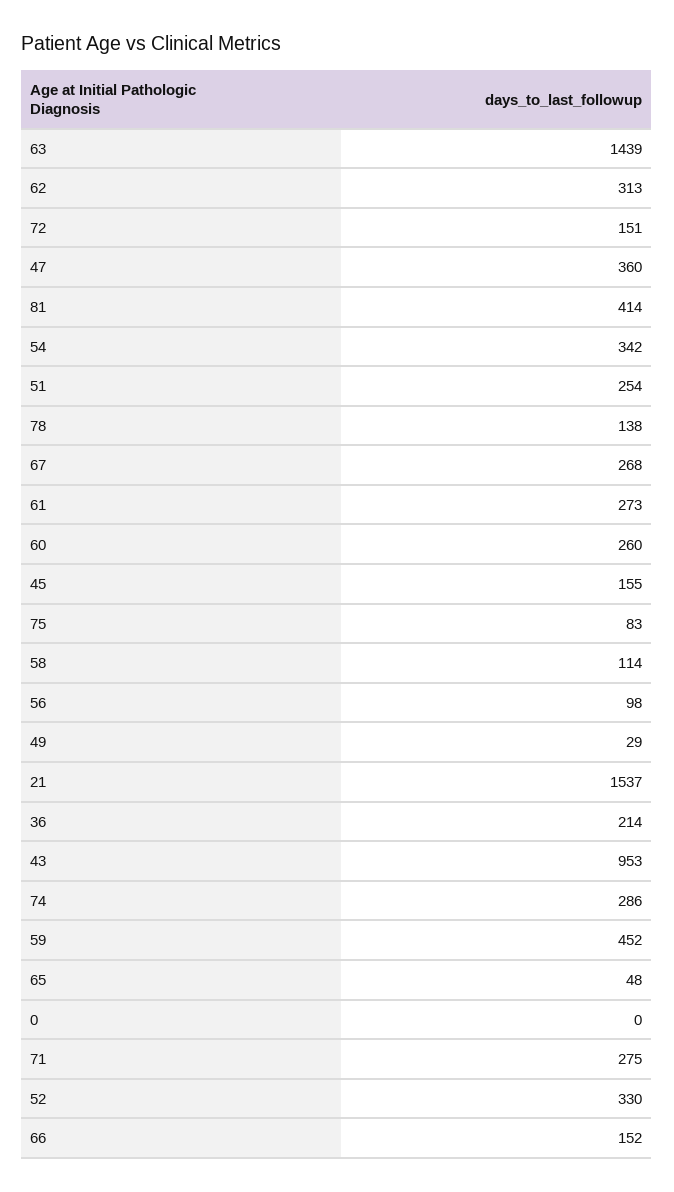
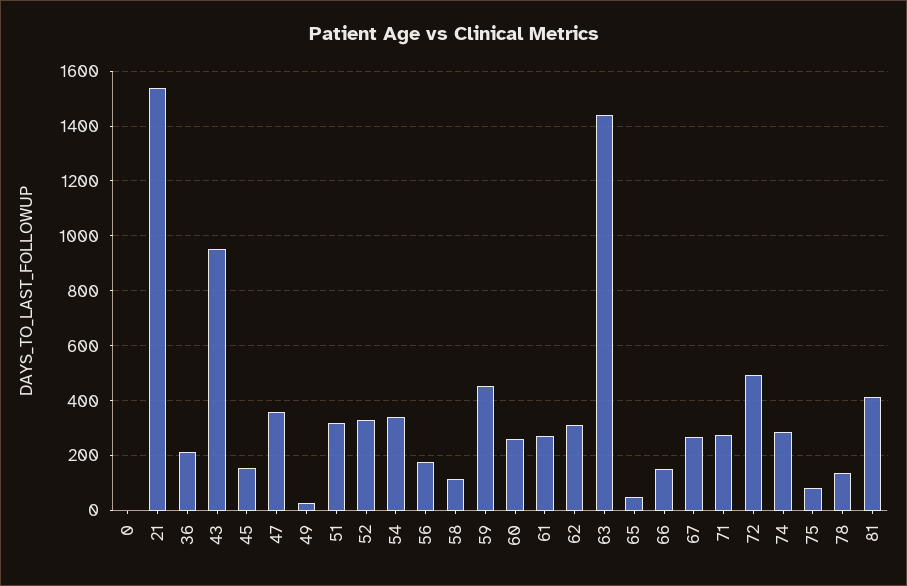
  {
    "63": 1439,
    "62": 313,
-   "72": 151,
+   "72": 500,
    "47": 360,
    "81": 414,
    "54": 342,
-   "51": 254,
+   "51": 325,
    "78": 138,
    "67": 268,
    "61": 273,
    "60": 260,
    "45": 155,
    "75": 83,
    "58": 114,
-   "56": 98,
+   "56": 175,
    "49": 29,
    "21": 1537,
    "36": 214,
    "43": 953,
    "74": 286,
    "59": 452,
    "65": 48,
    "0": 0,
    "71": 275,
    "52": 330,
    "66": 152
  }

